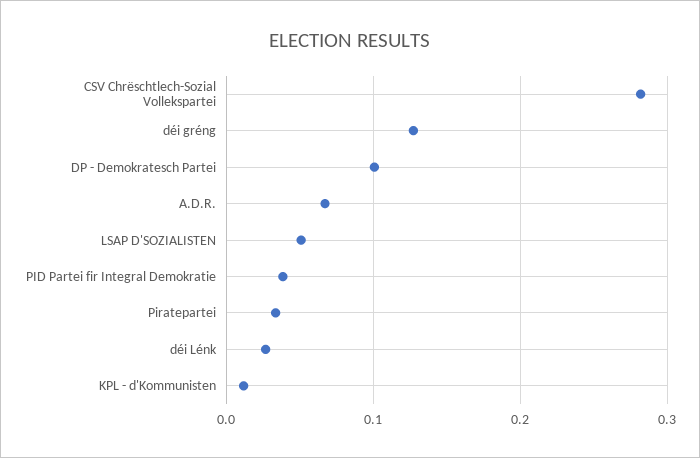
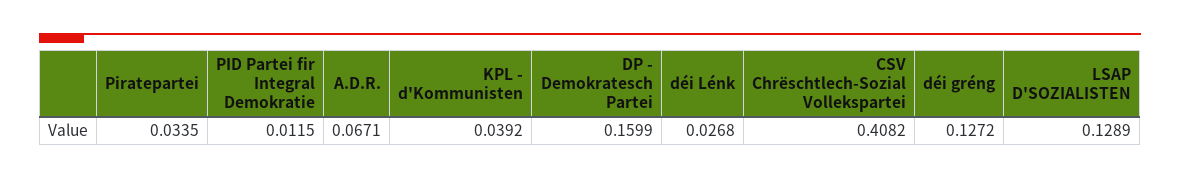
  {
-   "CSV Chrëschtlech-Sozial Vollekspartei": 0.28,
+   "CSV Chrëschtlech-Sozial Vollekspartei": 0.4082,
    "déi gréng": 0.1272,
-   "DP - Demokratesch Partei": 0.1,
+   "DP - Demokratesch Partei": 0.1599,
    "A.D.R.": 0.0671,
-   "LSAP D'SOZIALISTEN": 0.05,
+   "LSAP D'SOZIALISTEN": 0.1289,
-   "PID Partei fir Integral Demokratie": 0.04,
+   "PID Partei fir Integral Demokratie": 0.0115,
    "Piratepartei": 0.0335,
    "déi Lénk": 0.0268,
-   "KPL - d'Kommunisten": 0.01
+   "KPL - d'Kommunisten": 0.0392
  }

